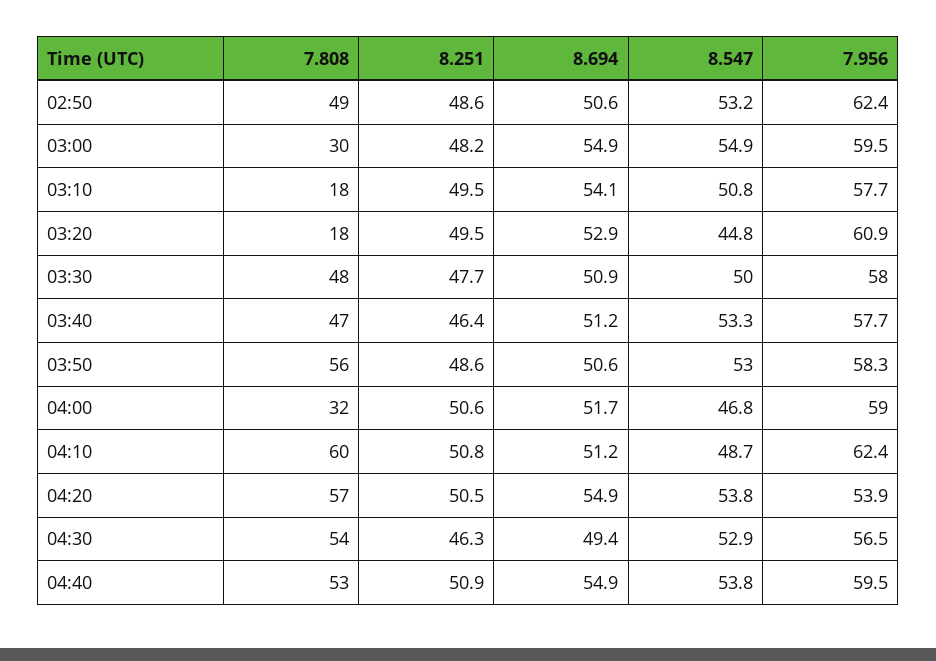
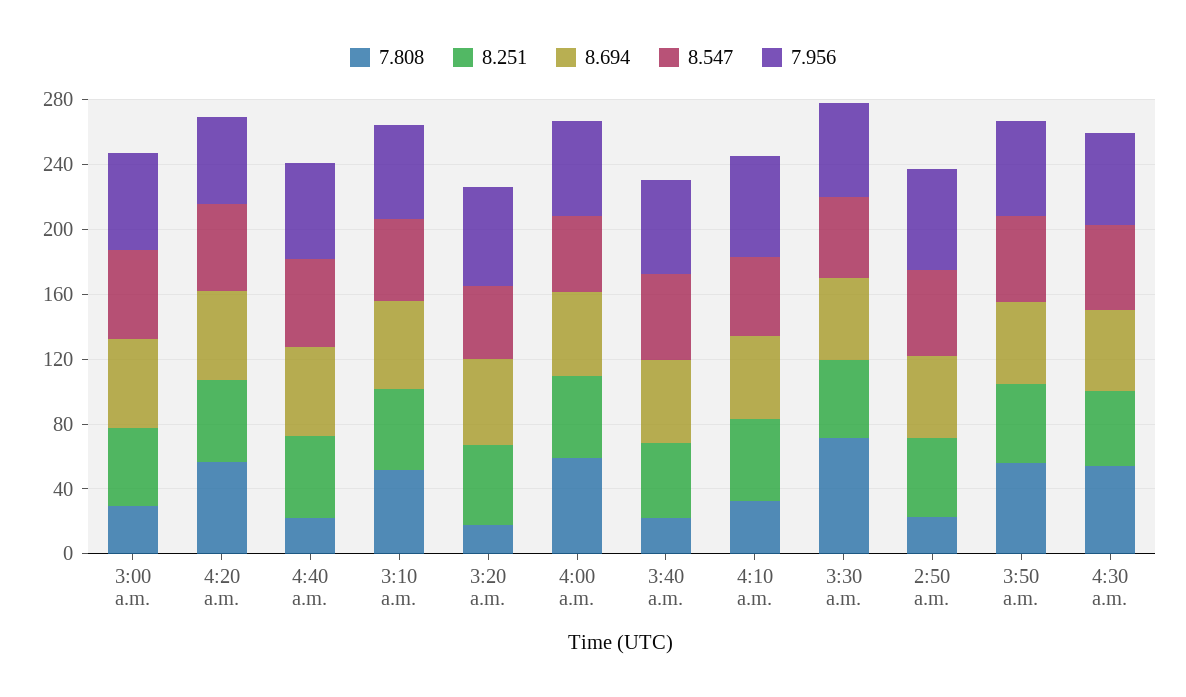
  {
    "7.808": {
-     "02:50": 49,
+     "02:50": 20,
      "03:00": 30,
-     "03:10": 18,
+     "03:10": 50,
      "03:20": 18,
-     "03:30": 48,
+     "03:30": 70,
-     "03:40": 47,
+     "03:40": 20,
      "03:50": 56,
-     "04:00": 32,
+     "04:00": 60,
-     "04:10": 60,
+     "04:10": 30,
      "04:20": 57,
      "04:30": 54,
-     "04:40": 53
+     "04:40": 20
    },
    "8.251": {
      "02:50": 48.6,
      "03:00": 48.2,
      "03:10": 49.5,
      "03:20": 49.5,
      "03:30": 47.7,
      "03:40": 46.4,
      "03:50": 48.6,
      "04:00": 50.6,
      "04:10": 50.8,
      "04:20": 50.5,
      "04:30": 46.3,
      "04:40": 50.9
    },
    "8.694": {
      "02:50": 50.6,
      "03:00": 54.9,
      "03:10": 54.1,
      "03:20": 52.9,
      "03:30": 50.9,
      "03:40": 51.2,
      "03:50": 50.6,
      "04:00": 51.7,
      "04:10": 51.2,
      "04:20": 54.9,
      "04:30": 49.4,
      "04:40": 54.9
    },
    "8.547": {
      "02:50": 53.2,
      "03:00": 54.9,
      "03:10": 50.8,
      "03:20": 44.8,
      "03:30": 50,
      "03:40": 53.3,
      "03:50": 53,
      "04:00": 46.8,
      "04:10": 48.7,
      "04:20": 53.8,
      "04:30": 52.9,
      "04:40": 53.8
    },
    "7.956": {
      "02:50": 62.4,
      "03:00": 59.5,
      "03:10": 57.7,
      "03:20": 60.9,
      "03:30": 58,
      "03:40": 57.7,
      "03:50": 58.3,
      "04:00": 59,
      "04:10": 62.4,
      "04:20": 53.9,
      "04:30": 56.5,
      "04:40": 59.5
    }
  }

